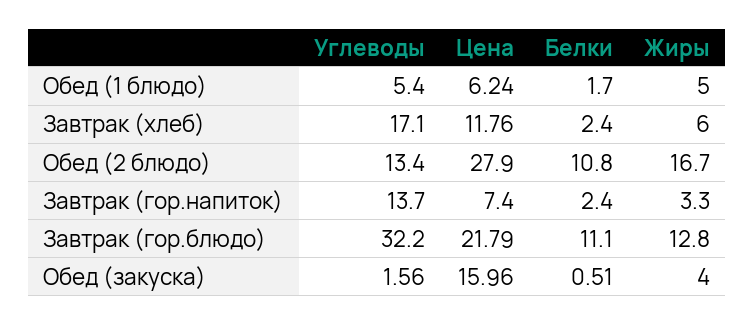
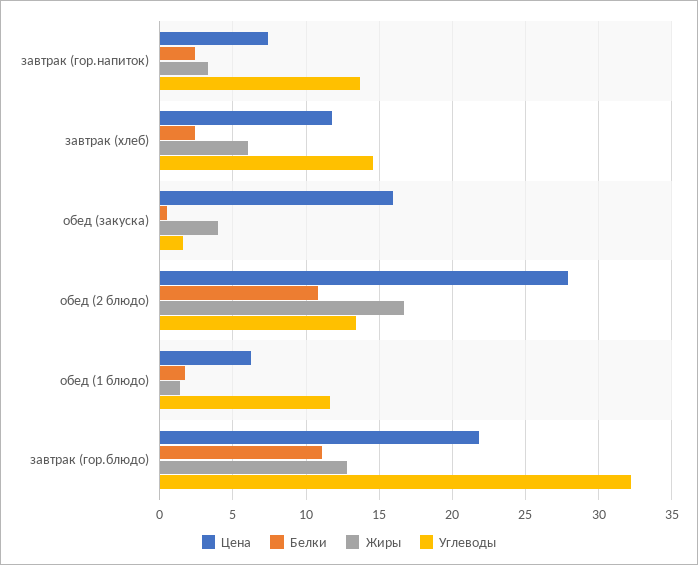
  {
    "Углеводы": {
-     "Обед (1 блюдо)": 5.4,
+     "Обед (1 блюдо)": 11.5,
-     "Завтрак (хлеб)": 17.1,
+     "Завтрак (хлеб)": 14.5,
      "Обед (2 блюдо)": 13.4,
      "Завтрак (гор.напиток)": 13.7,
      "Завтрак (гор.блюдо)": 32.2,
      "Обед (закуска)": 1.56
    },
    "Цена": {
      "Обед (1 блюдо)": 6.24,
      "Завтрак (хлеб)": 11.76,
      "Обед (2 блюдо)": 27.9,
      "Завтрак (гор.напиток)": 7.4,
      "Завтрак (гор.блюдо)": 21.79,
      "Обед (закуска)": 15.96
    },
    "Белки": {
      "Обед (1 блюдо)": 1.7,
      "Завтрак (хлеб)": 2.4,
      "Обед (2 блюдо)": 10.8,
      "Завтрак (гор.напиток)": 2.4,
      "Завтрак (гор.блюдо)": 11.1,
      "Обед (закуска)": 0.51
    },
    "Жиры": {
-     "Обед (1 блюдо)": 5,
+     "Обед (1 блюдо)": 1.5,
      "Завтрак (хлеб)": 6,
      "Обед (2 блюдо)": 16.7,
      "Завтрак (гор.напиток)": 3.3,
      "Завтрак (гор.блюдо)": 12.8,
      "Обед (закуска)": 4
    }
  }

